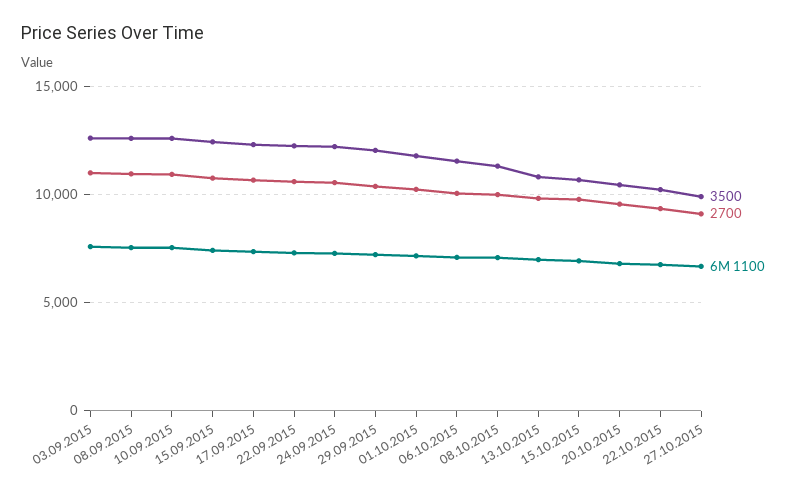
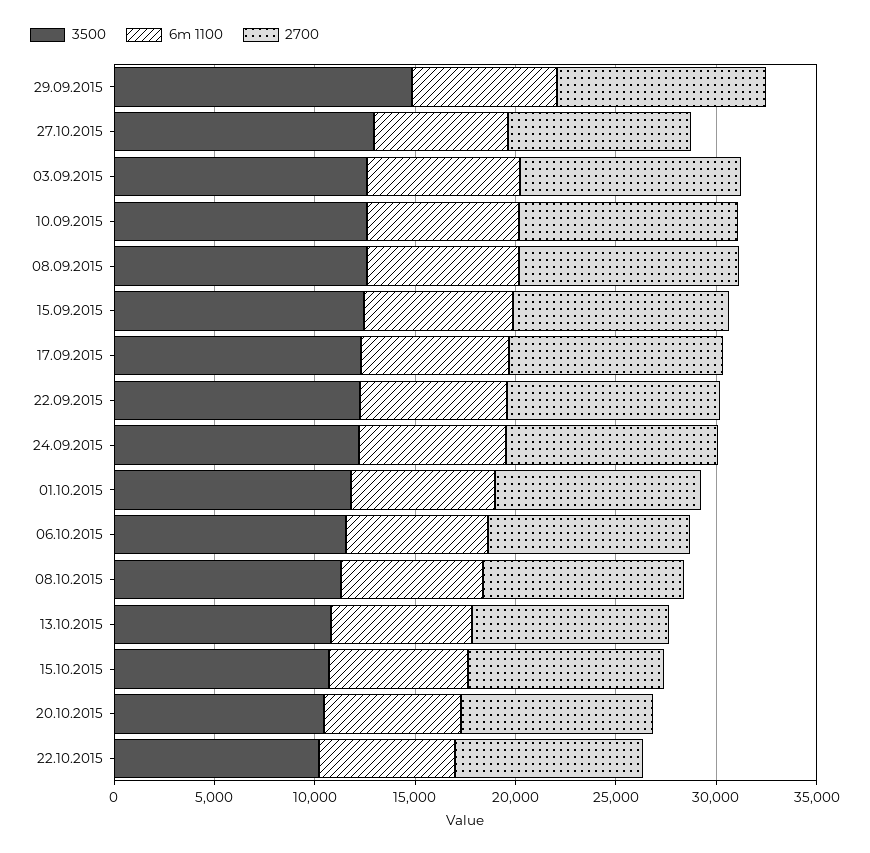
  {
    "3500": {
      "03.09.2015": 12500,
      "08.09.2015": 12500,
      "10.09.2015": 12500,
      "15.09.2015": 12500,
      "17.09.2015": 12500,
      "22.09.2015": 12500,
      "24.09.2015": 12000,
-     "29.09.2015": 12000,
+     "29.09.2015": 15000,
      "01.10.2015": 12000,
      "06.10.2015": 11500,
      "08.10.2015": 11500,
      "13.10.2015": 11000,
      "15.10.2015": 10500,
      "20.10.2015": 10500,
      "22.10.2015": 10000,
-     "27.10.2015": 10000
+     "27.10.2015": 13000
    },
    "2700": {
      "03.09.2015": 11000,
      "08.09.2015": 11000,
      "10.09.2015": 11000,
      "15.09.2015": 11000,
      "17.09.2015": 10500,
      "22.09.2015": 10500,
      "24.09.2015": 10500,
      "29.09.2015": 10500,
      "01.10.2015": 10000,
      "06.10.2015": 10000,
      "08.10.2015": 10000,
      "13.10.2015": 10000,
      "15.10.2015": 10000,
      "20.10.2015": 9500,
      "22.10.2015": 9500,
      "27.10.2015": 9000
    },
    "6M 1100": {
      "03.09.2015": 7500,
      "08.09.2015": 7500,
      "10.09.2015": 7500,
      "15.09.2015": 7500,
      "17.09.2015": 7500,
      "22.09.2015": 7500,
      "24.09.2015": 7500,
      "29.09.2015": 7000,
      "01.10.2015": 7000,
      "06.10.2015": 7000,
      "08.10.2015": 7000,
      "13.10.2015": 7000,
      "15.10.2015": 7000,
      "20.10.2015": 7000,
      "22.10.2015": 7000,
      "27.10.2015": 6500
    }
  }

